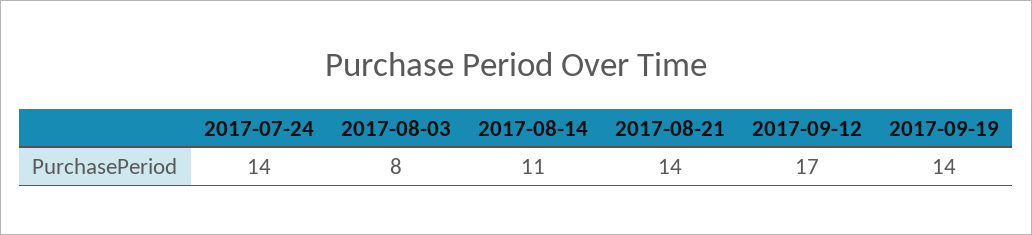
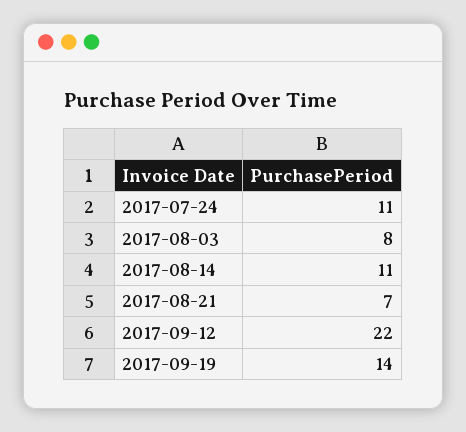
  {
-   "2017-07-24": 14,
+   "2017-07-24": 11,
    "2017-08-03": 8,
    "2017-08-14": 11,
-   "2017-08-21": 14,
+   "2017-08-21": 7,
-   "2017-09-12": 17,
+   "2017-09-12": 22,
    "2017-09-19": 14
  }

